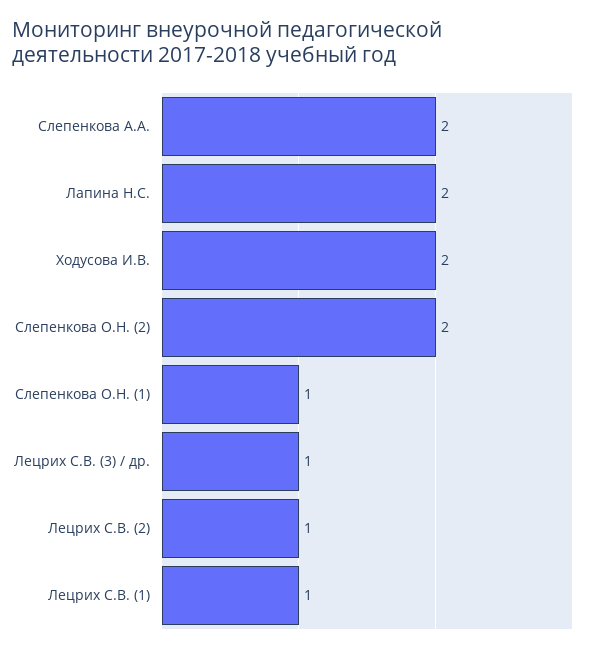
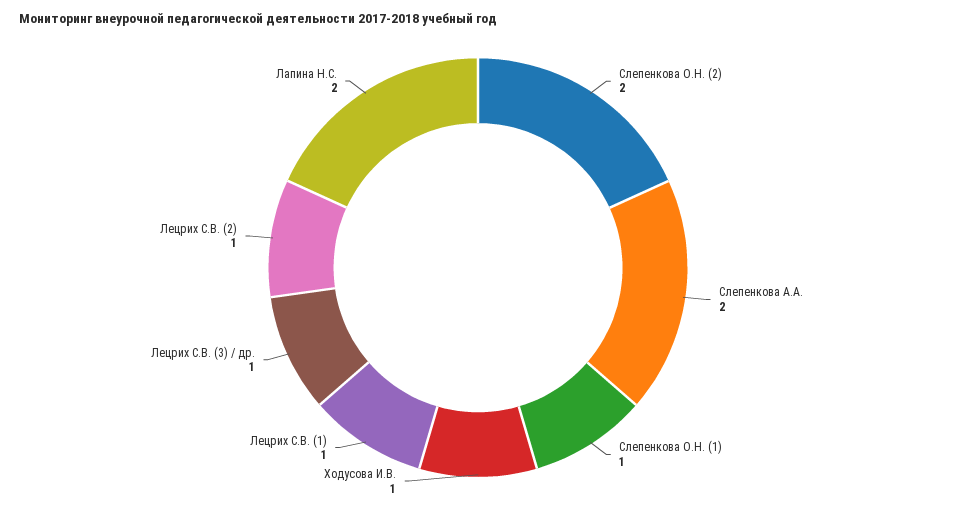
  {
    "Слепенкова А.А.": 2,
    "Лапина Н.С.": 2,
-   "Ходусова И.В.": 2,
+   "Ходусова И.В.": 1,
    "Слепенкова О.Н. (2)": 2,
    "Слепенкова О.Н. (1)": 1,
    "Лецрих С.В. (3) / др.": 1,
    "Лецрих С.В. (2)": 1,
    "Лецрих С.В. (1)": 1
  }

